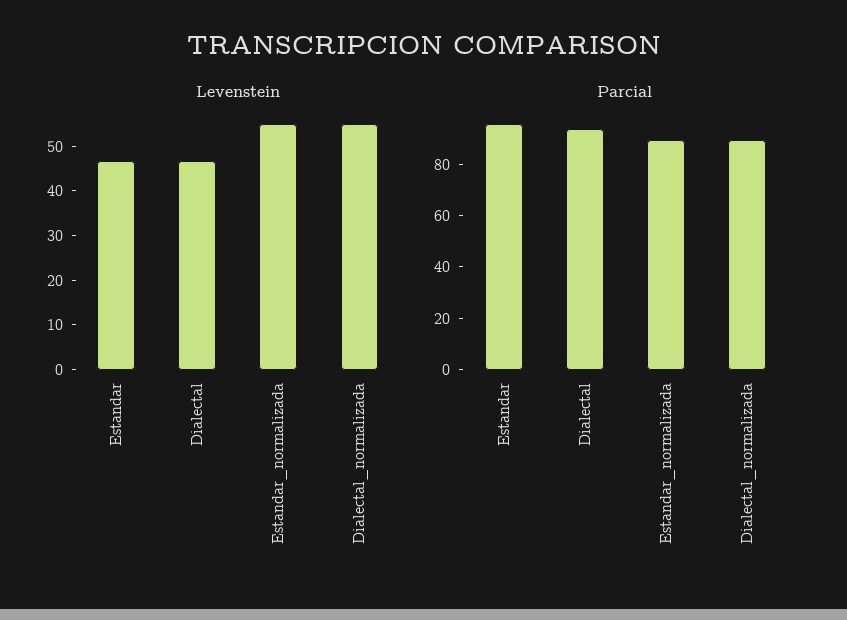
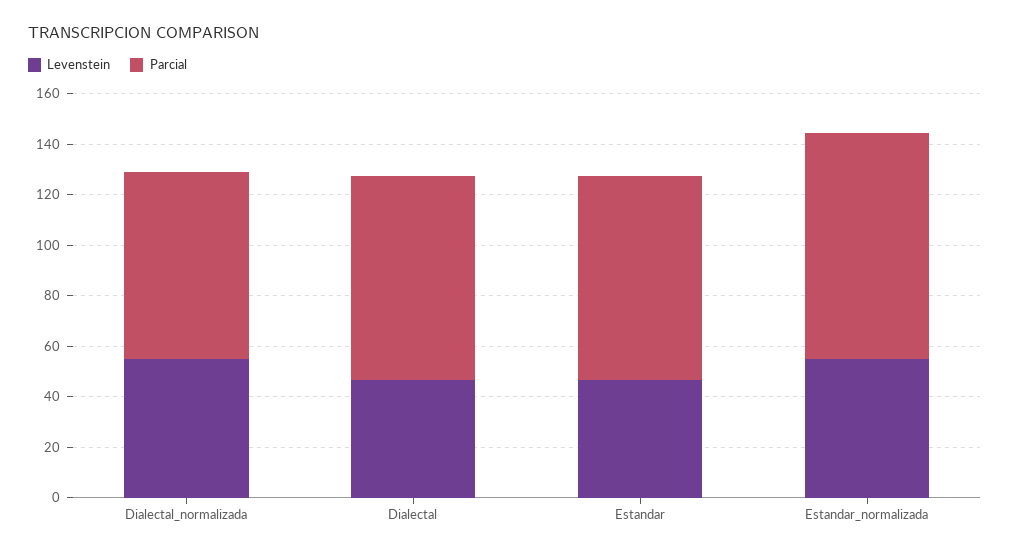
  {
    "Levenstein": {
      "Estandar": 46,
      "Dialectal": 46,
      "Estandar_normalizada": 54,
      "Dialectal_normalizada": 54
    },
    "Parcial": {
-     "Estandar": 95,
+     "Estandar": 80,
-     "Dialectal": 95,
+     "Dialectal": 80,
      "Estandar_normalizada": 90,
-     "Dialectal_normalizada": 90
+     "Dialectal_normalizada": 75
    }
  }

